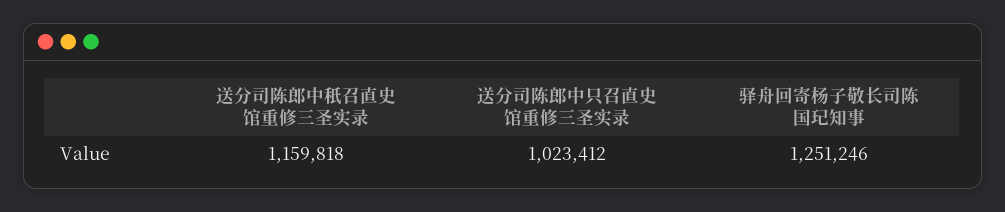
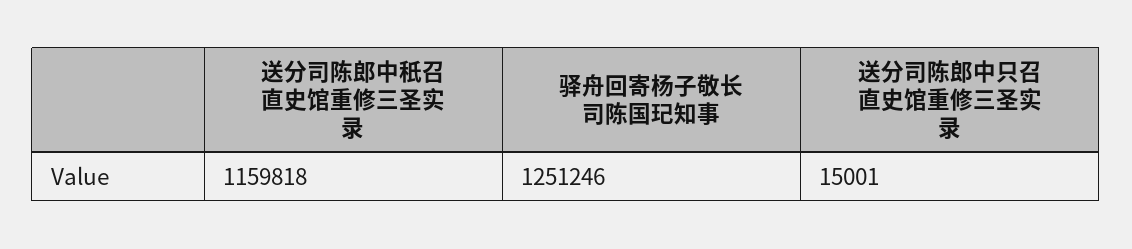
  {
    "送分司陈郎中秖召直史馆重修三圣实录": 1159818,
-   "送分司陈郎中只召直史馆重修三圣实录": 1023412,
+   "送分司陈郎中只召直史馆重修三圣实录": 15001,
    "驿舟回寄杨子敬长司陈国玘知事": 1251246
  }

